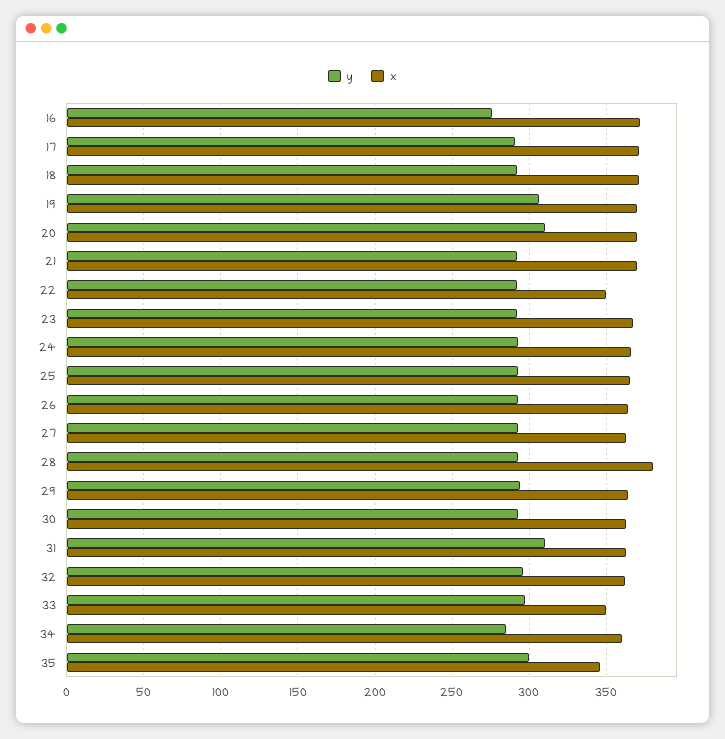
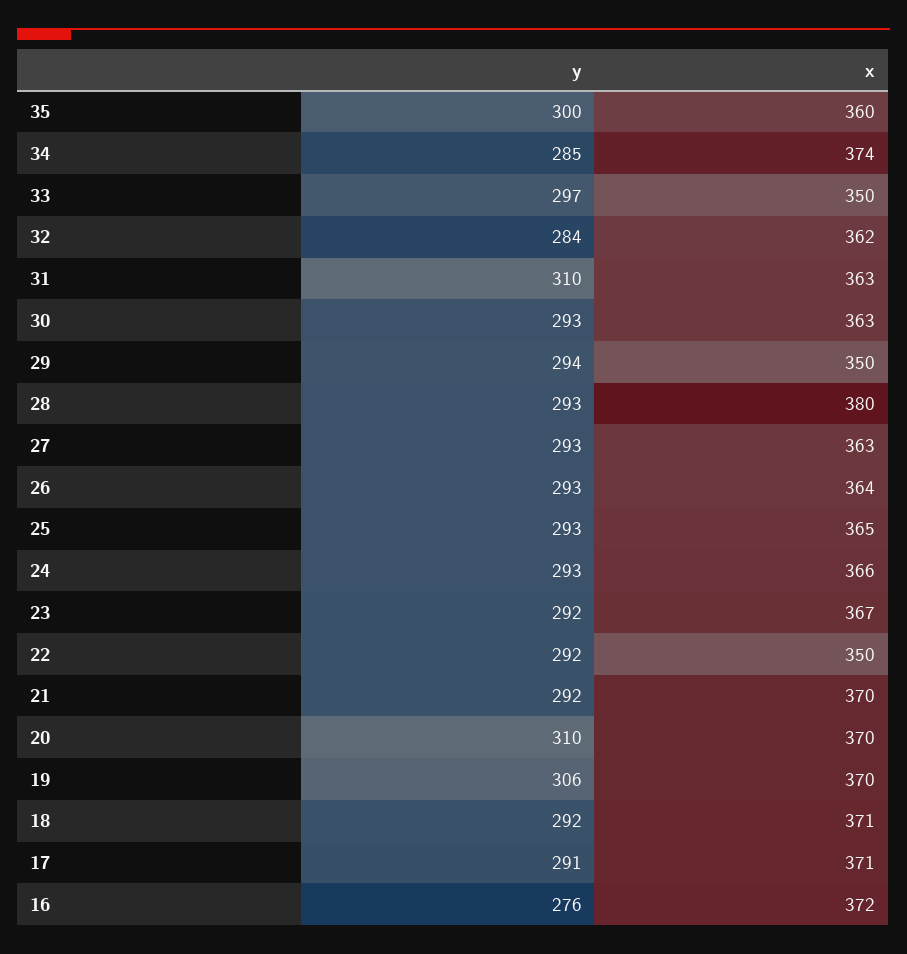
  {
    "y": {
      "16": 276,
      "17": 291,
      "18": 292,
      "19": 306,
      "20": 310,
      "21": 292,
      "22": 292,
      "23": 292,
      "24": 293,
      "25": 293,
      "26": 293,
      "27": 293,
      "28": 293,
      "29": 294,
      "30": 293,
      "31": 310,
-     "32": 295,
+     "32": 284,
      "33": 297,
      "34": 285,
      "35": 300
    },
    "x": {
      "16": 372,
      "17": 371,
      "18": 371,
      "19": 370,
      "20": 370,
      "21": 370,
      "22": 350,
      "23": 367,
      "24": 366,
      "25": 365,
      "26": 364,
      "27": 363,
      "28": 380,
-     "29": 365,
+     "29": 350,
      "30": 363,
      "31": 363,
      "32": 362,
      "33": 350,
-     "34": 360,
+     "34": 374,
-     "35": 345
+     "35": 360
    }
  }

